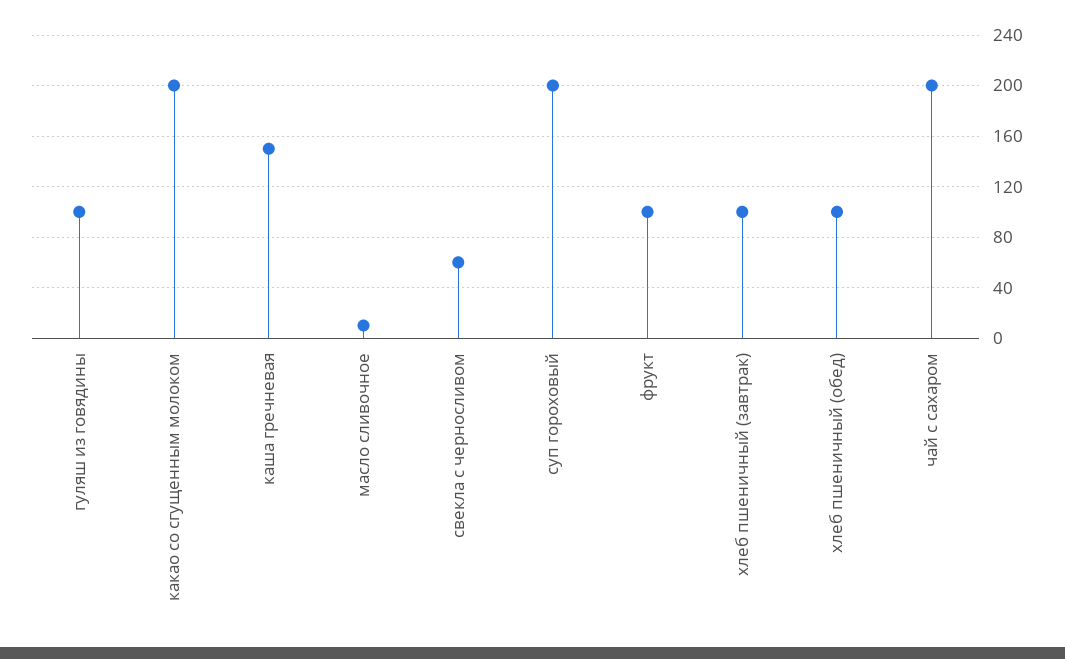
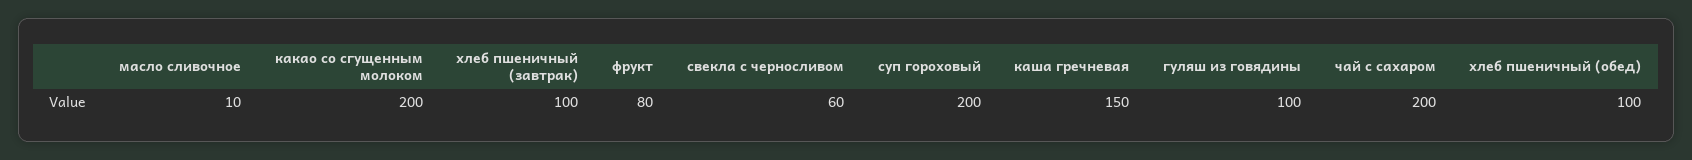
  {
    "гуляш из говядины": 100,
    "какао со сгущенным молоком": 200,
    "каша гречневая": 150,
    "масло сливочное": 10,
    "свекла с черносливом": 60,
    "суп гороховый": 200,
-   "фрукт": 100,
+   "фрукт": 80,
    "хлеб пшеничный (завтрак)": 100,
    "хлеб пшеничный (обед)": 100,
    "чай с сахаром": 200
  }

